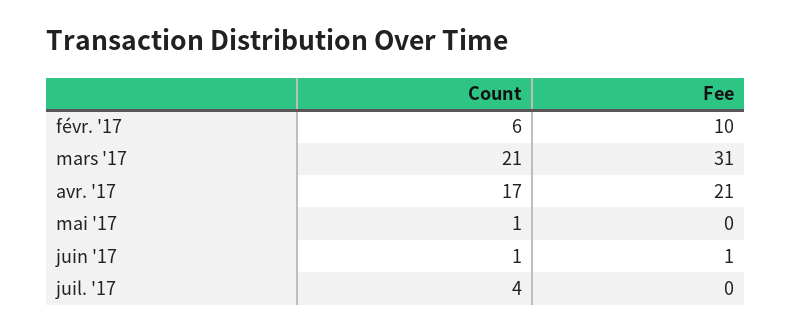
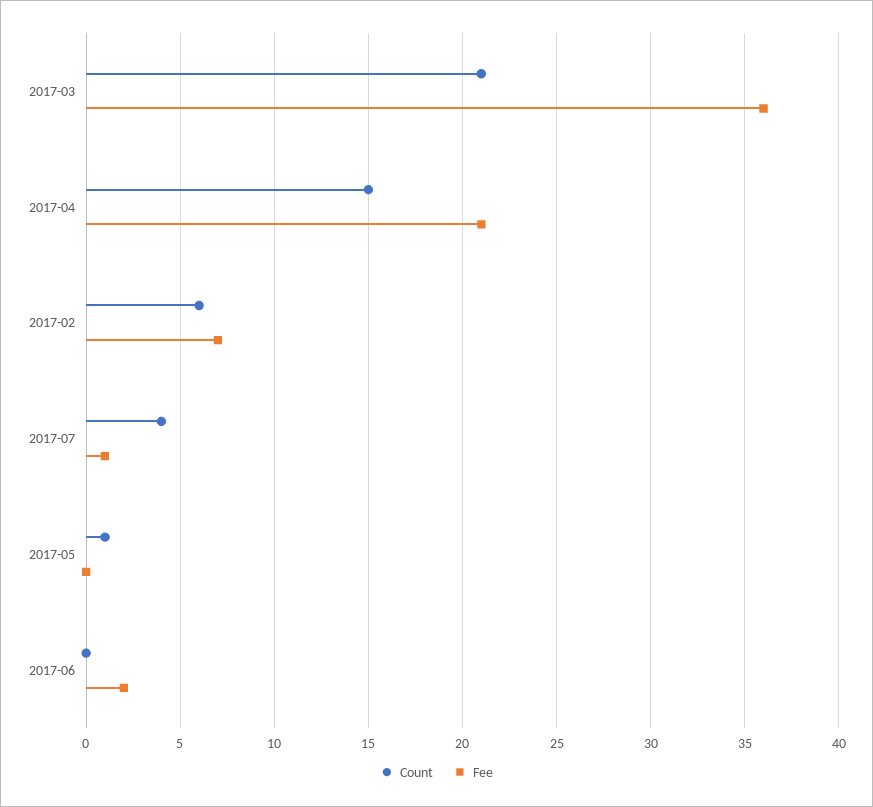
  {
    "Count": {
      "févr. '17": 6,
      "mars '17": 21,
-     "avr. '17": 17,
+     "avr. '17": 15,
      "mai '17": 1,
-     "juin '17": 1,
+     "juin '17": 0,
      "juil. '17": 4
    },
    "Fee": {
-     "févr. '17": 10,
+     "févr. '17": 7,
-     "mars '17": 31,
+     "mars '17": 36,
      "avr. '17": 21,
      "mai '17": 0,
-     "juin '17": 1,
+     "juin '17": 2,
-     "juil. '17": 0
+     "juil. '17": 1
    }
  }

